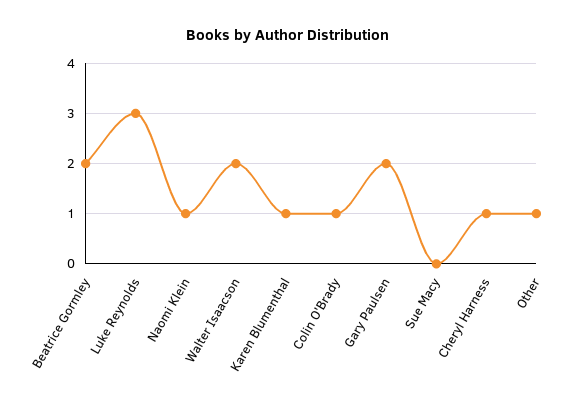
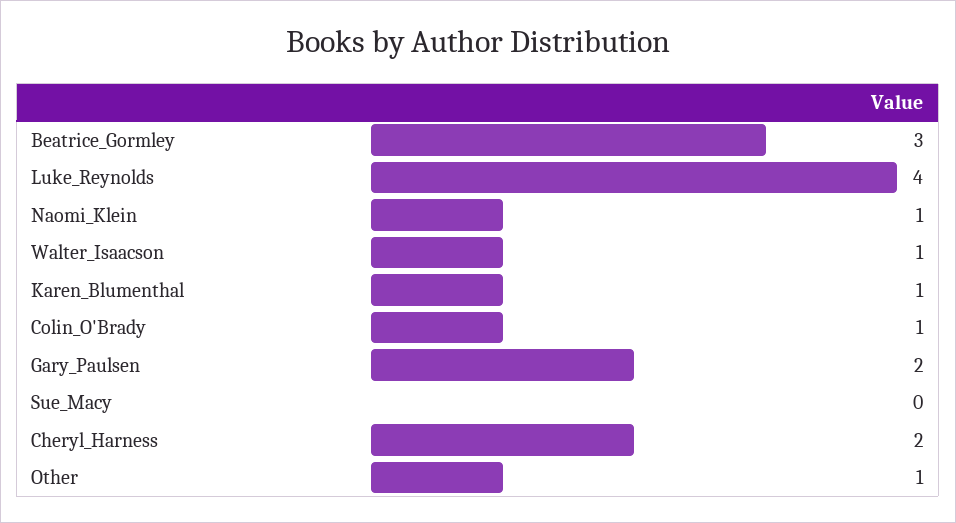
  {
-   "Beatrice Gormley": 2,
+   "Beatrice Gormley": 3,
-   "Luke Reynolds": 3,
+   "Luke Reynolds": 4,
    "Naomi Klein": 1,
-   "Walter Isaacson": 2,
+   "Walter Isaacson": 1,
    "Karen Blumenthal": 1,
    "Colin O'Brady": 1,
    "Gary Paulsen": 2,
    "Sue Macy": 0,
-   "Cheryl Harness": 1,
+   "Cheryl Harness": 2,
    "Other": 1
  }

